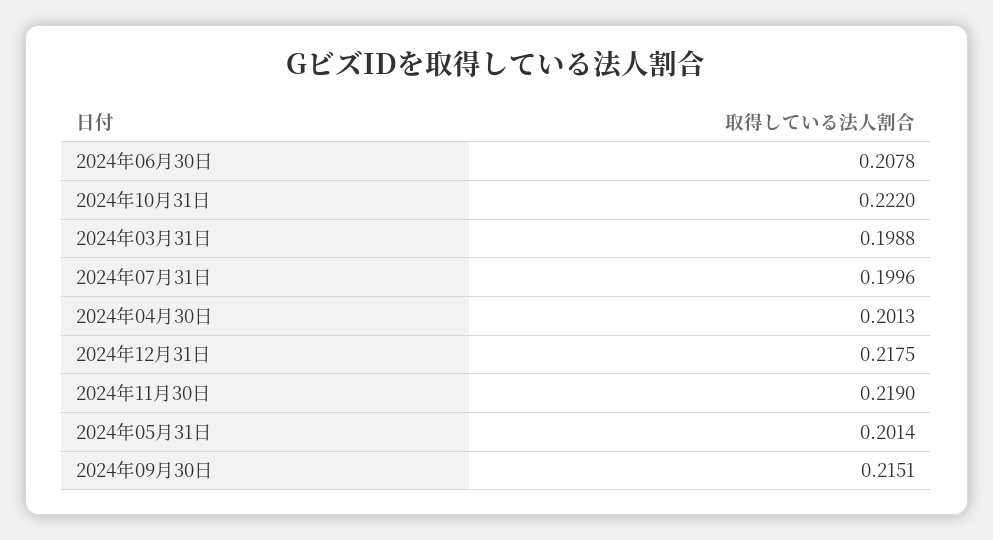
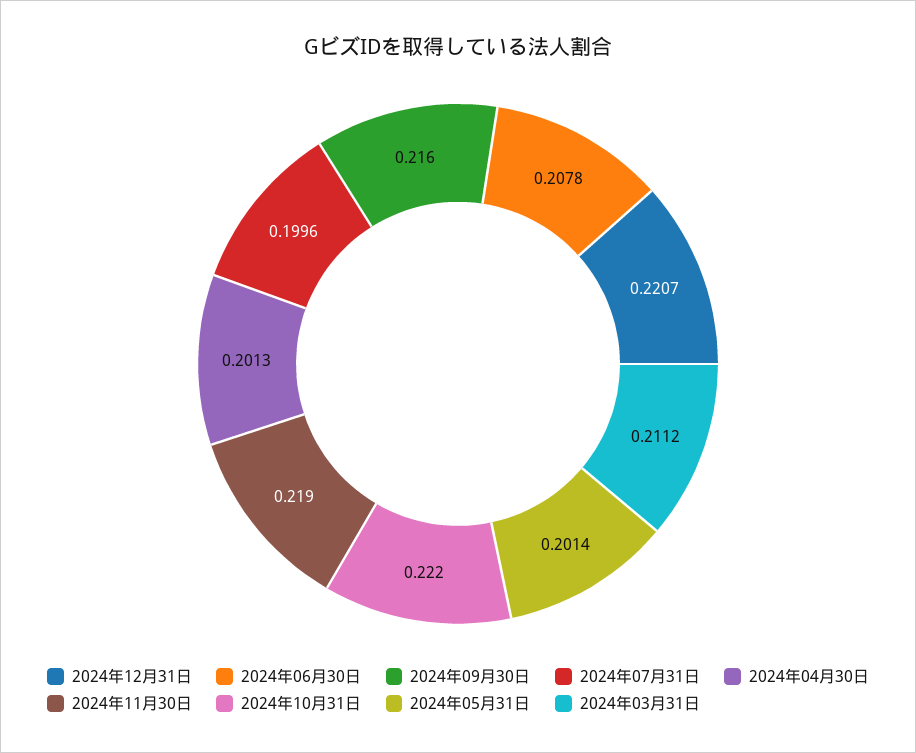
  {
    "2024年06月30日": 0.2078,
    "2024年10月31日": 0.222,
-   "2024年03月31日": 0.1988,
+   "2024年03月31日": 0.2112,
    "2024年07月31日": 0.1996,
    "2024年04月30日": 0.2013,
-   "2024年12月31日": 0.2175,
+   "2024年12月31日": 0.2207,
    "2024年11月30日": 0.219,
    "2024年05月31日": 0.2014,
-   "2024年09月30日": 0.2151
+   "2024年09月30日": 0.216
  }

